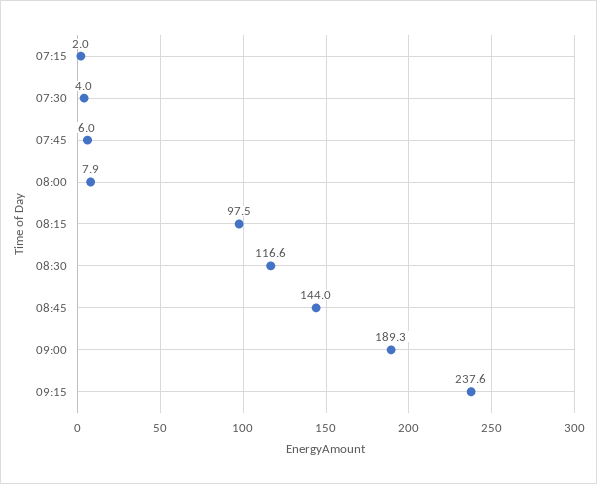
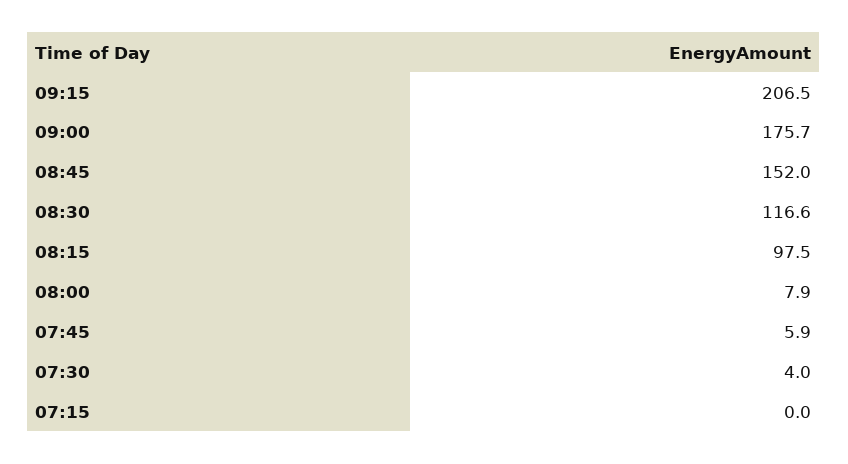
  {
-   "07:15": 2,
+   "07:15": 0,
    "07:30": 4,
-   "07:45": 6,
+   "07:45": 5.9,
    "08:00": 7.9,
    "08:15": 97.5,
    "08:30": 116.6,
-   "08:45": 144,
+   "08:45": 152,
-   "09:00": 189.3,
+   "09:00": 175.7,
-   "09:15": 237.6
+   "09:15": 206.5
  }

